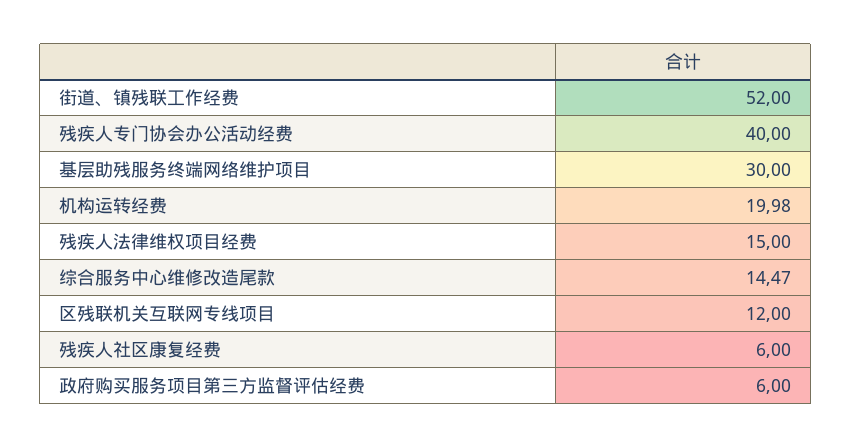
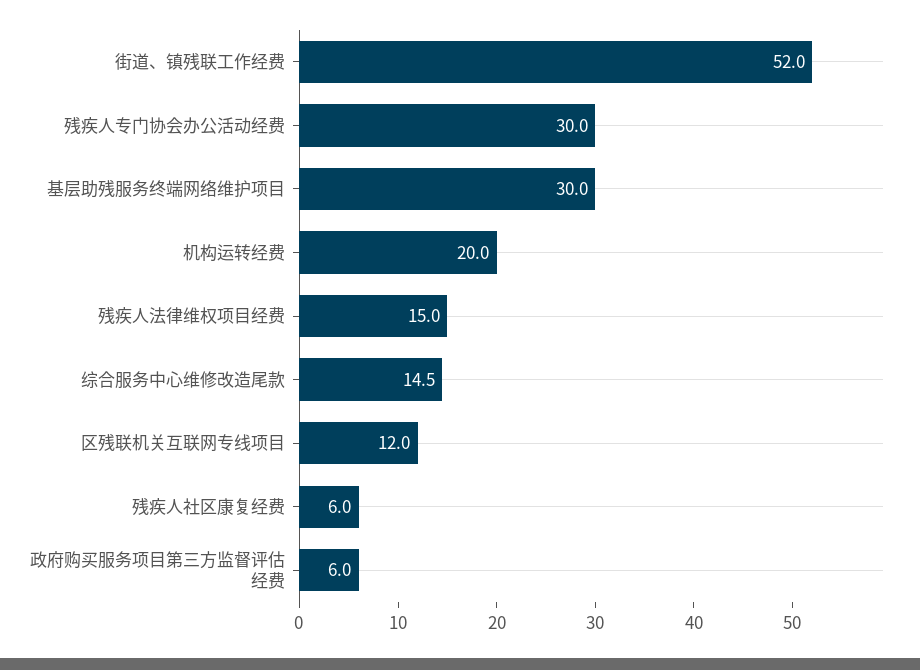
  {
    "街道、镇残联工作经费": 52,
-   "残疾人专门协会办公活动经费": 40,
+   "残疾人专门协会办公活动经费": 30,
    "基层助残服务终端网络维护项目": 30,
    "机构运转经费": 19.98,
    "残疾人法律维权项目经费": 15,
    "综合服务中心维修改造尾款": 14.47,
    "区残联机关互联网专线项目": 12,
    "残疾人社区康复经费": 6,
    "政府购买服务项目第三方监督评估经费": 6
  }

